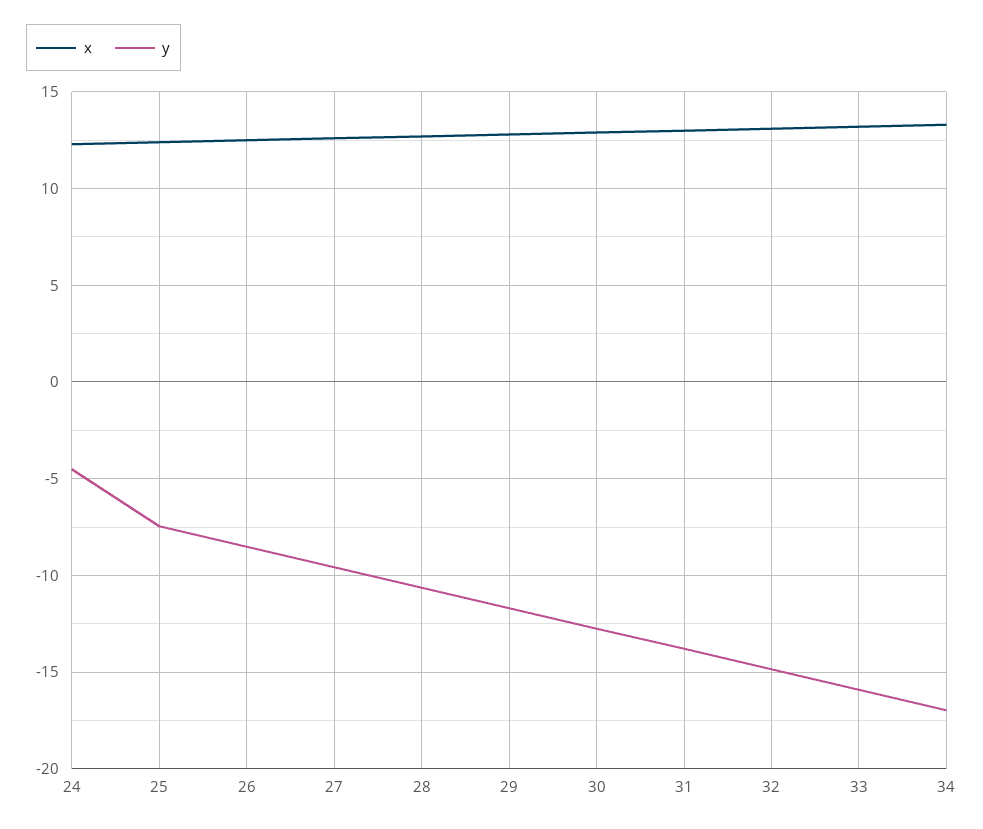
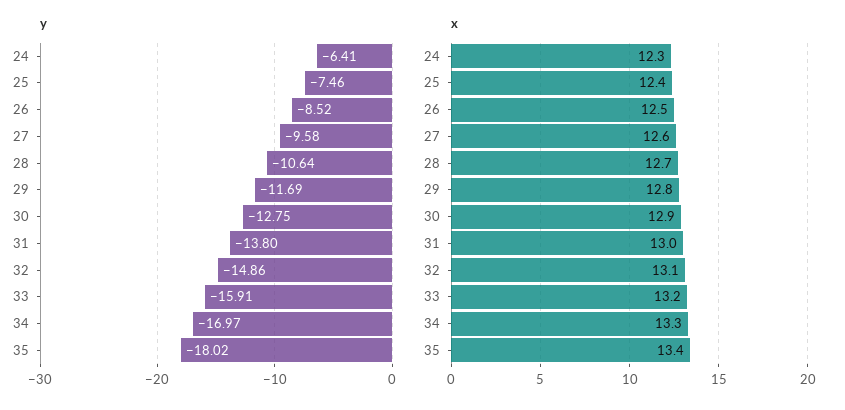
  {
    "x": {
      "24": 12.3,
      "25": 12.4,
      "26": 12.5,
      "27": 12.6,
      "28": 12.7,
      "29": 12.8,
      "30": 12.9,
      "31": 13,
      "32": 13.1,
      "33": 13.2,
-     "34": 13.3
+     "34": 13.3,
+     "35": 13.4
    },
    "y": {
-     "24": -4.5,
+     "24": -6.41,
      "25": -7.46,
      "26": -8.52,
      "27": -9.58,
      "28": -10.64,
      "29": -11.69,
      "30": -12.75,
      "31": -13.8,
      "32": -14.86,
      "33": -15.91,
-     "34": -16.97
+     "34": -16.97,
+     "35": -18.02
    }
  }

